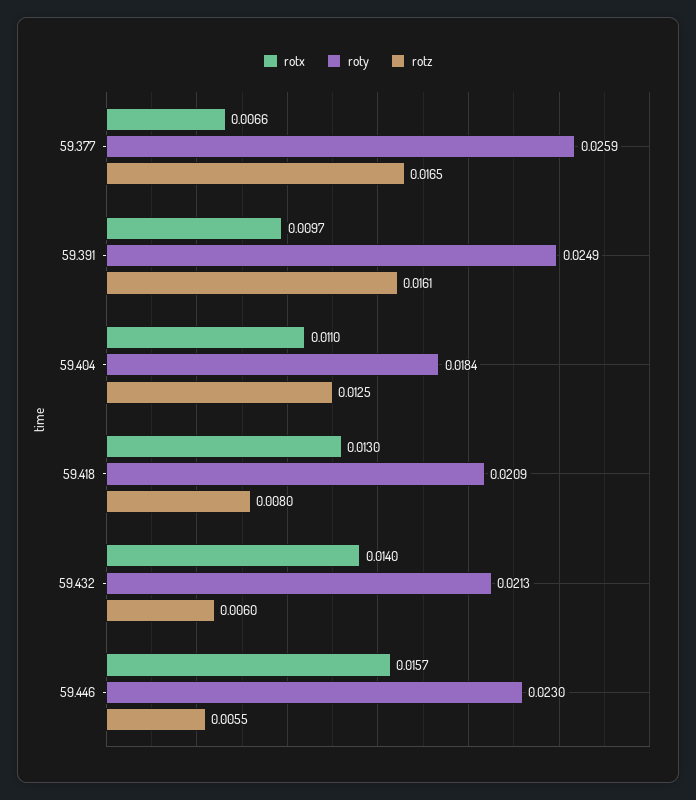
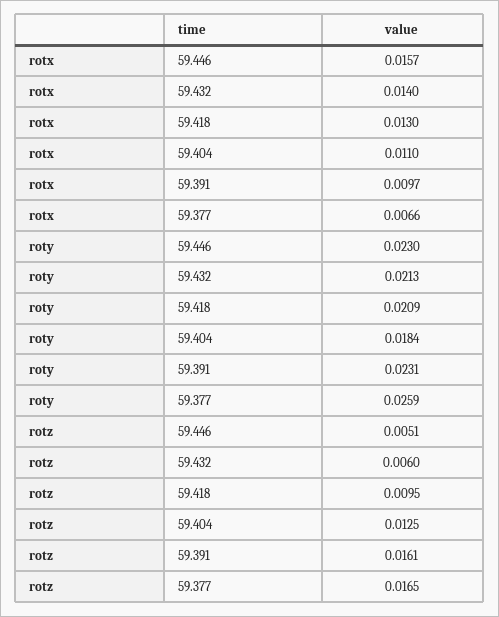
  {
    "rotx": {
      "59.377": 0.0066,
      "59.391": 0.0097,
      "59.404": 0.011,
      "59.418": 0.013,
      "59.432": 0.014,
      "59.446": 0.0157
    },
    "roty": {
      "59.377": 0.0259,
-     "59.391": 0.0249,
+     "59.391": 0.0231,
      "59.404": 0.0184,
      "59.418": 0.0209,
      "59.432": 0.0213,
      "59.446": 0.023
    },
    "rotz": {
      "59.377": 0.0165,
      "59.391": 0.0161,
      "59.404": 0.0125,
-     "59.418": 0.008,
+     "59.418": 0.0095,
      "59.432": 0.006,
-     "59.446": 0.0055
+     "59.446": 0.0051
    }
  }

